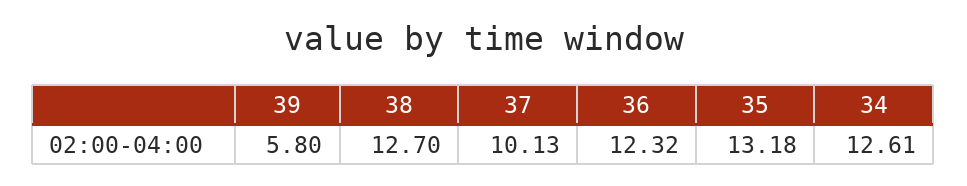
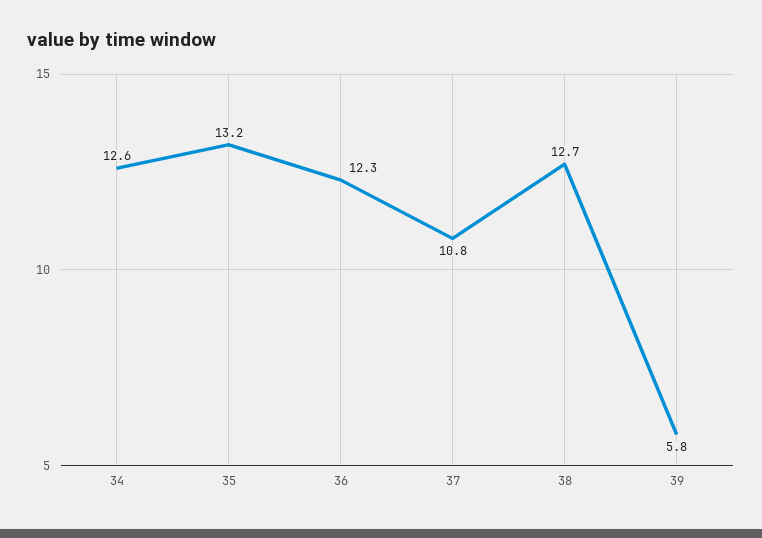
  {
    "39": 5.8,
    "38": 12.7,
-   "37": 10.13,
+   "37": 10.8,
    "36": 12.32,
    "35": 13.18,
    "34": 12.61
  }

